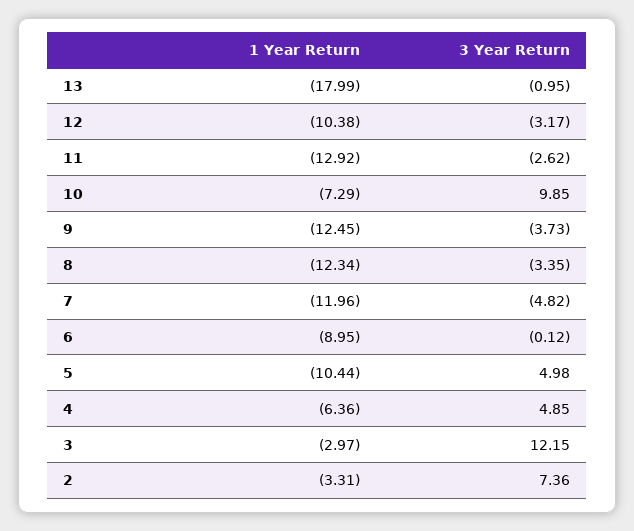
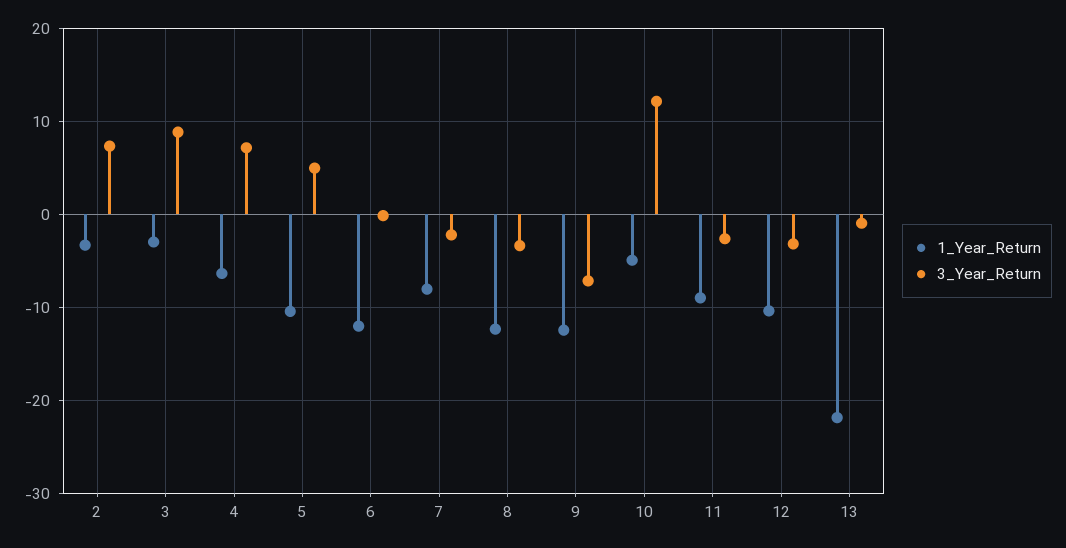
  {
    "1 Year Return": {
-     "13": -17.99,
+     "13": -22,
      "12": -10.38,
-     "11": -12.92,
+     "11": -9,
-     "10": -7.29,
+     "10": -5,
      "9": -12.45,
      "8": -12.34,
-     "7": -11.96,
+     "7": -8,
-     "6": -8.95,
+     "6": -12,
      "5": -10.44,
      "4": -6.36,
      "3": -2.97,
      "2": -3.31
    },
    "3 Year Return": {
      "13": -0.95,
      "12": -3.17,
      "11": -2.62,
-     "10": 9.85,
+     "10": 12,
-     "9": -3.73,
+     "9": -7,
      "8": -3.35,
-     "7": -4.82,
+     "7": -2,
      "6": -0.12,
      "5": 4.98,
-     "4": 4.85,
+     "4": 7,
-     "3": 12.15,
+     "3": 9,
      "2": 7.36
    }
  }

